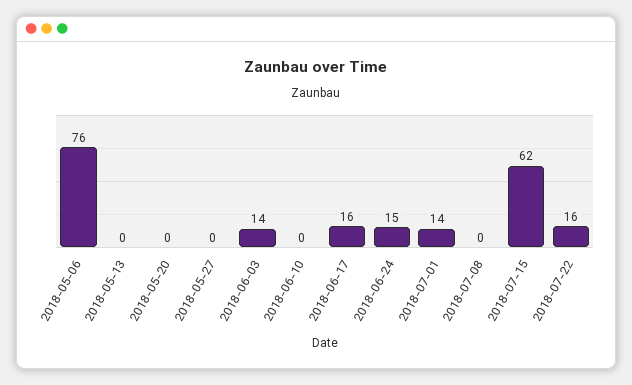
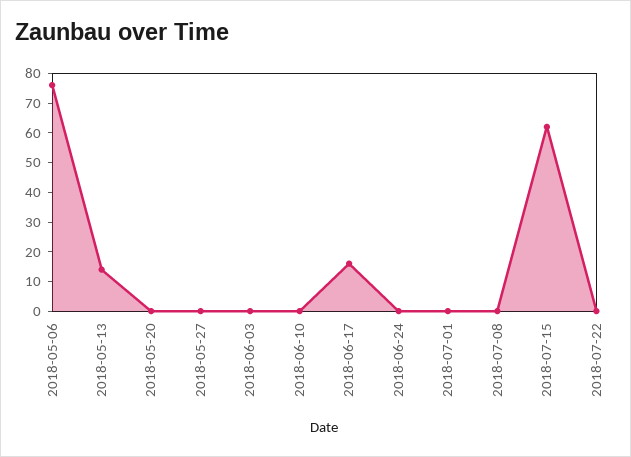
  {
    "2018-05-06": 76,
-   "2018-05-13": 0,
+   "2018-05-13": 15,
    "2018-05-20": 0,
    "2018-05-27": 0,
-   "2018-06-03": 14,
+   "2018-06-03": 0,
    "2018-06-10": 0,
    "2018-06-17": 16,
-   "2018-06-24": 15,
+   "2018-06-24": 0,
-   "2018-07-01": 14,
+   "2018-07-01": 0,
    "2018-07-08": 0,
    "2018-07-15": 62,
-   "2018-07-22": 16
+   "2018-07-22": 0
  }

